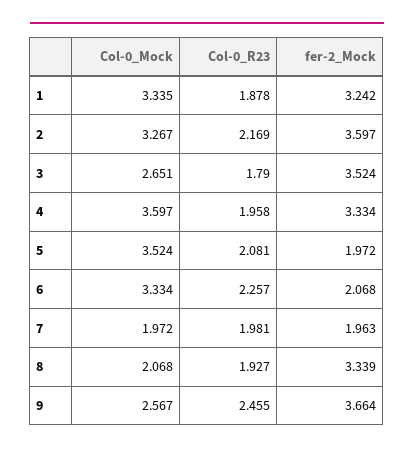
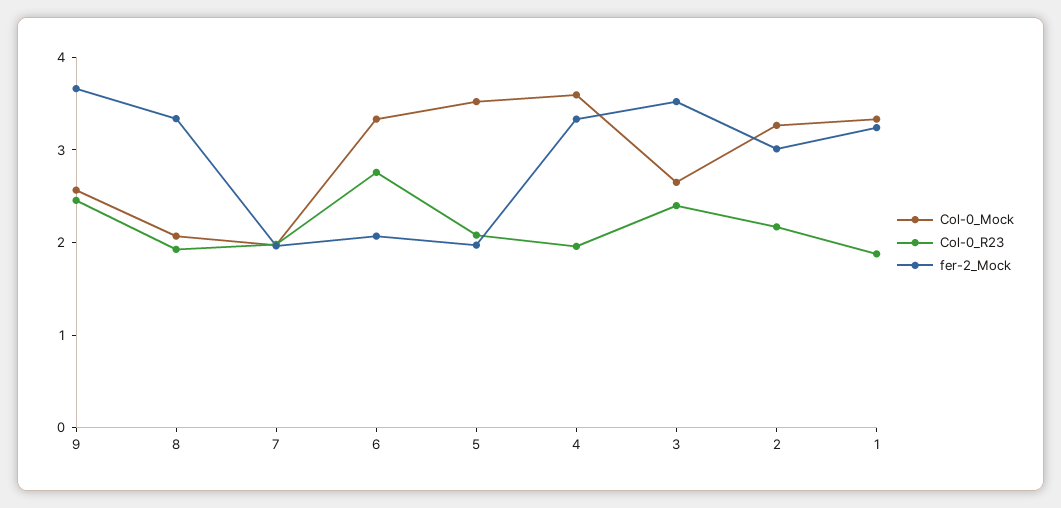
  {
    "Col-0_Mock": {
      "1": 3.335,
      "2": 3.267,
      "3": 2.651,
      "4": 3.597,
      "5": 3.524,
      "6": 3.334,
      "7": 1.972,
      "8": 2.068,
      "9": 2.567
    },
    "Col-0_R23": {
      "1": 1.878,
      "2": 2.169,
-     "3": 1.79,
+     "3": 2.4,
      "4": 1.958,
      "5": 2.081,
-     "6": 2.257,
+     "6": 2.8,
      "7": 1.981,
      "8": 1.927,
      "9": 2.455
    },
    "fer-2_Mock": {
      "1": 3.242,
-     "2": 3.597,
+     "2": 3,
      "3": 3.524,
      "4": 3.334,
      "5": 1.972,
      "6": 2.068,
      "7": 1.963,
      "8": 3.339,
      "9": 3.664
    }
  }

